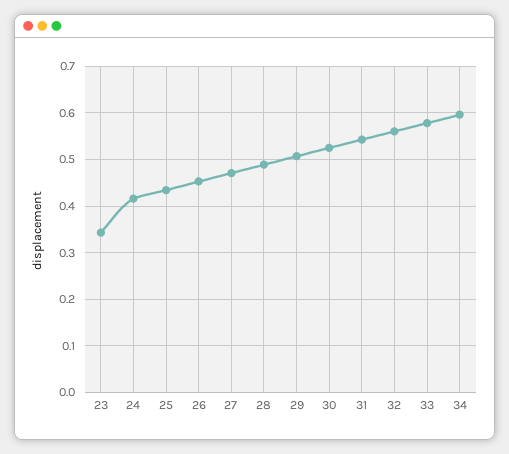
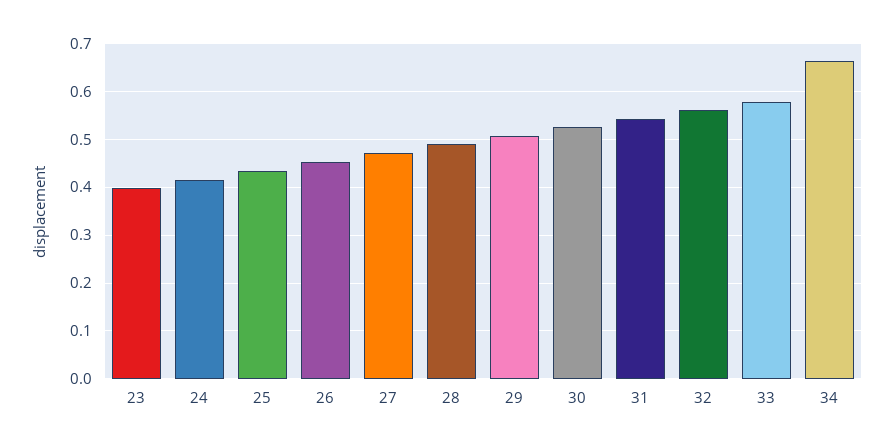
  {
-   "23": 0.34,
+   "23": 0.4,
    "24": 0.42,
    "25": 0.44,
    "26": 0.46,
    "27": 0.48,
    "28": 0.48,
    "29": 0.5,
    "30": 0.52,
    "31": 0.54,
    "32": 0.56,
    "33": 0.58,
-   "34": 0.6
+   "34": 0.66
  }

